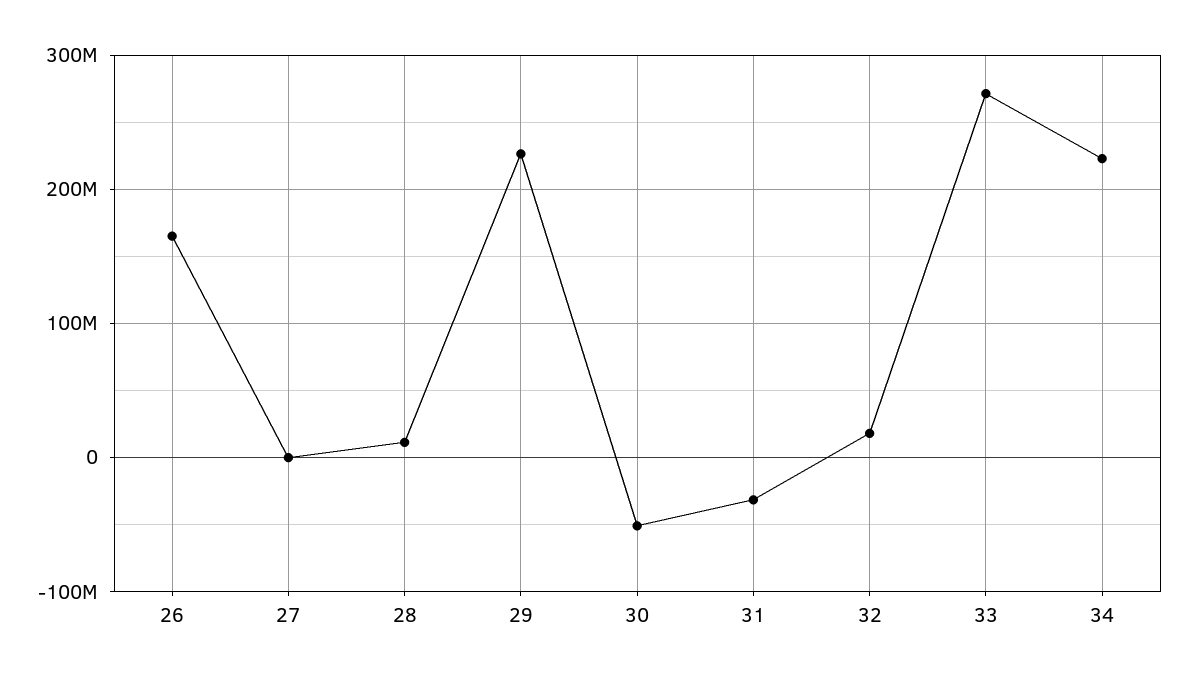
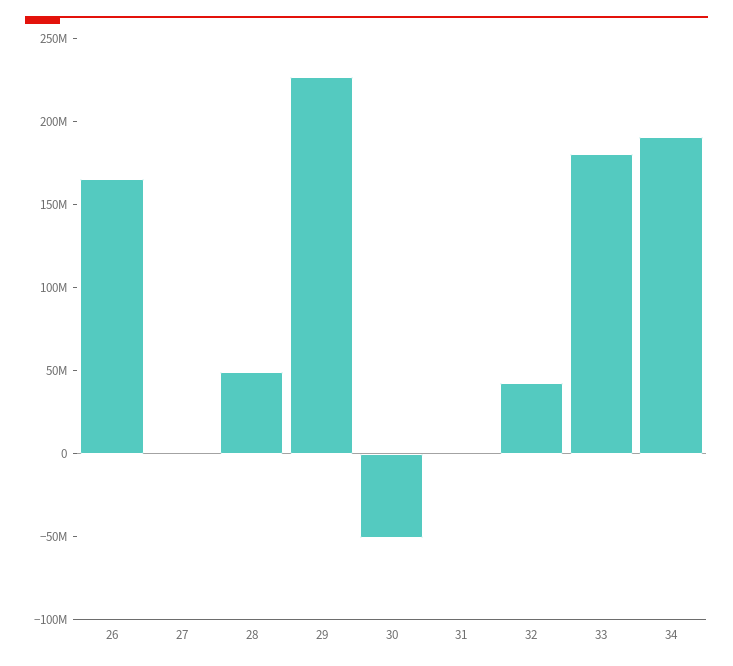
  {
    "26": 170000000,
    "27": 0,
-   "28": 10000000,
+   "28": 50000000,
    "29": 230000000,
    "30": -50000000,
-   "31": -30000000,
+   "31": 0,
-   "32": 20000000,
+   "32": 40000000,
-   "33": 270000000,
+   "33": 180000000,
-   "34": 220000000
+   "34": 190000000
  }

